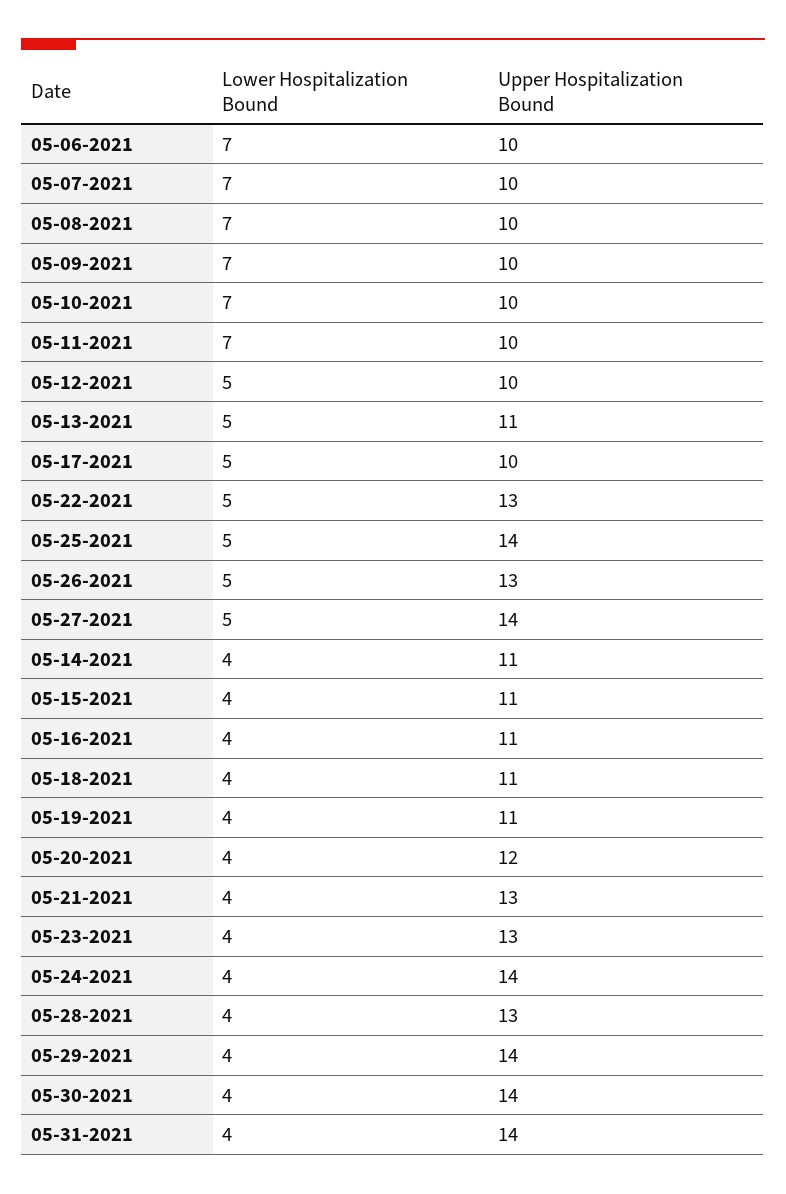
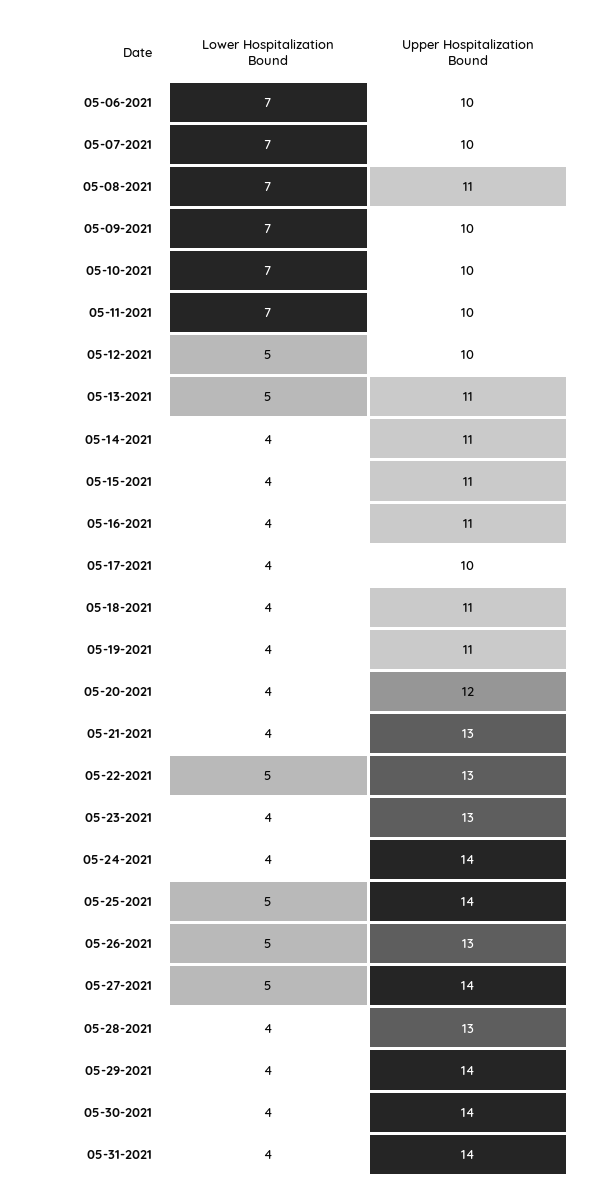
  {
    "Lower Hospitalization Bound": {
      "05-06-2021": 7,
      "05-07-2021": 7,
      "05-08-2021": 7,
      "05-09-2021": 7,
      "05-10-2021": 7,
      "05-11-2021": 7,
      "05-12-2021": 5,
      "05-13-2021": 5,
-     "05-17-2021": 5,
+     "05-17-2021": 4,
      "05-22-2021": 5,
      "05-25-2021": 5,
      "05-26-2021": 5,
      "05-27-2021": 5,
      "05-14-2021": 4,
      "05-15-2021": 4,
      "05-16-2021": 4,
      "05-18-2021": 4,
      "05-19-2021": 4,
      "05-20-2021": 4,
      "05-21-2021": 4,
      "05-23-2021": 4,
      "05-24-2021": 4,
      "05-28-2021": 4,
      "05-29-2021": 4,
      "05-30-2021": 4,
      "05-31-2021": 4
    },
    "Upper Hospitalization Bound": {
      "05-06-2021": 10,
      "05-07-2021": 10,
-     "05-08-2021": 10,
+     "05-08-2021": 11,
      "05-09-2021": 10,
      "05-10-2021": 10,
      "05-11-2021": 10,
      "05-12-2021": 10,
      "05-13-2021": 11,
      "05-17-2021": 10,
      "05-22-2021": 13,
      "05-25-2021": 14,
      "05-26-2021": 13,
      "05-27-2021": 14,
      "05-14-2021": 11,
      "05-15-2021": 11,
      "05-16-2021": 11,
      "05-18-2021": 11,
      "05-19-2021": 11,
      "05-20-2021": 12,
      "05-21-2021": 13,
      "05-23-2021": 13,
      "05-24-2021": 14,
      "05-28-2021": 13,
      "05-29-2021": 14,
      "05-30-2021": 14,
      "05-31-2021": 14
    }
  }

